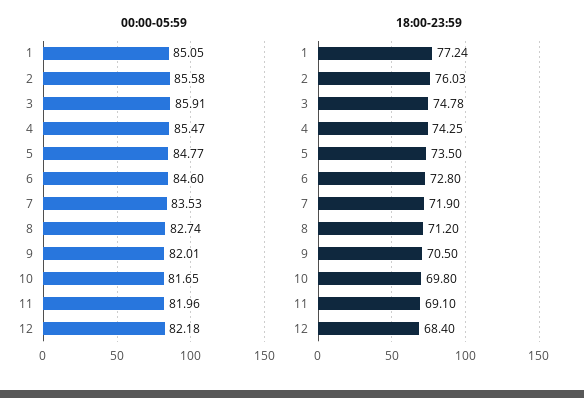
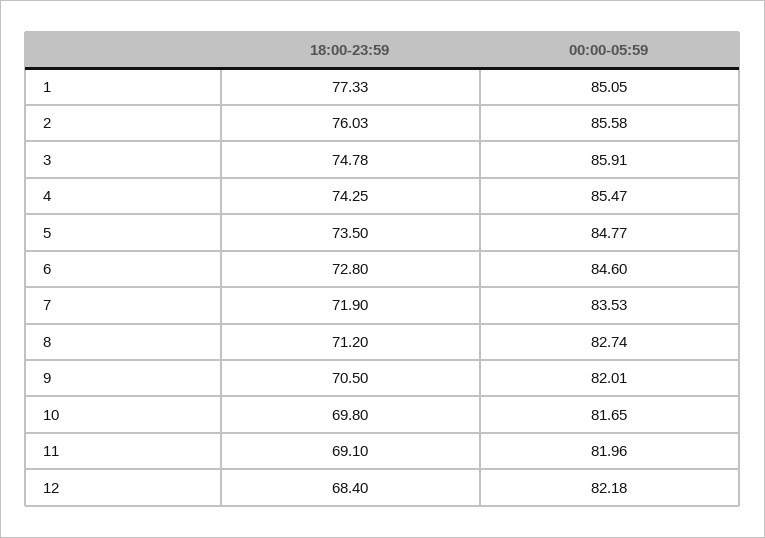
  {
    "00:00-05:59": {
      "1": 85.05,
      "2": 85.58,
      "3": 85.91,
      "4": 85.47,
      "5": 84.77,
      "6": 84.6,
      "7": 83.53,
      "8": 82.74,
      "9": 82.01,
      "10": 81.65,
      "11": 81.96,
      "12": 82.18
    },
    "18:00-23:59": {
-     "1": 77.24,
+     "1": 77.33,
      "2": 76.03,
      "3": 74.78,
      "4": 74.25,
      "5": 73.5,
      "6": 72.8,
      "7": 71.9,
      "8": 71.2,
      "9": 70.5,
      "10": 69.8,
      "11": 69.1,
      "12": 68.4
    }
  }

